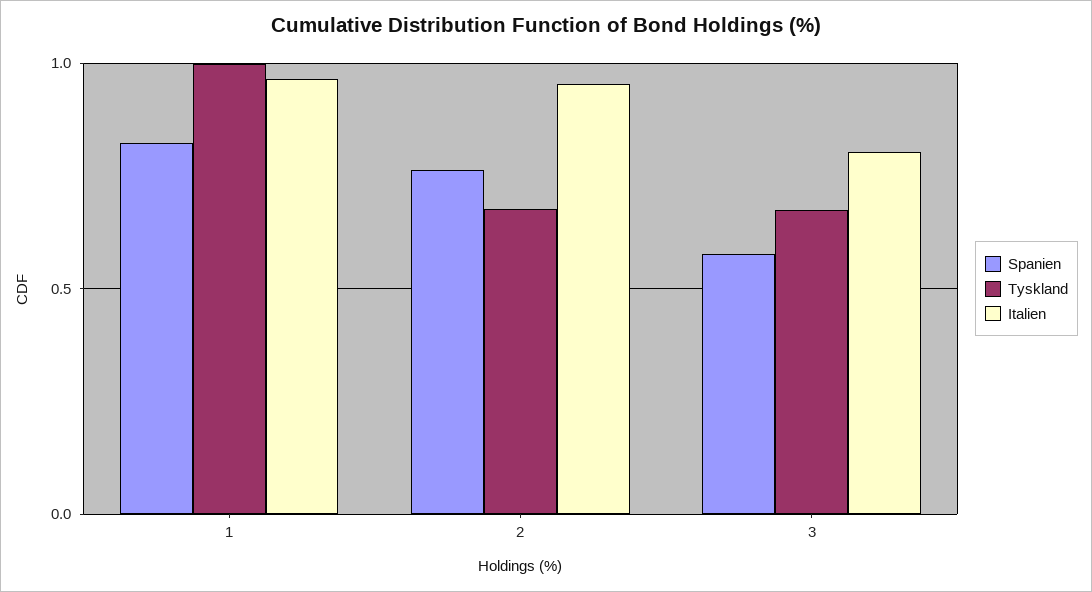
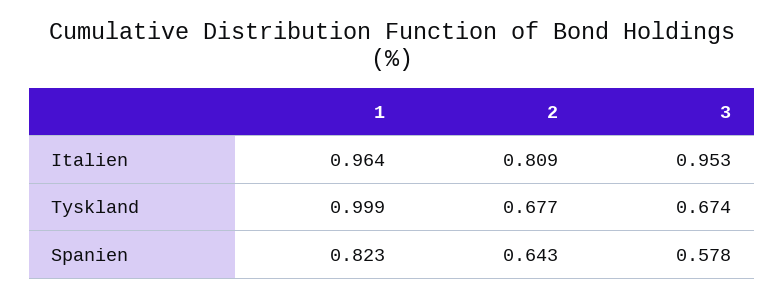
  {
    "Spanien": {
      "1": 0.823,
-     "2": 0.75,
+     "2": 0.643,
      "3": 0.578
    },
    "Tyskland": {
      "1": 0.999,
      "2": 0.677,
      "3": 0.674
    },
    "Italien": {
      "1": 0.964,
-     "2": 0.95,
+     "2": 0.809,
-     "3": 0.8
+     "3": 0.953
    }
  }

